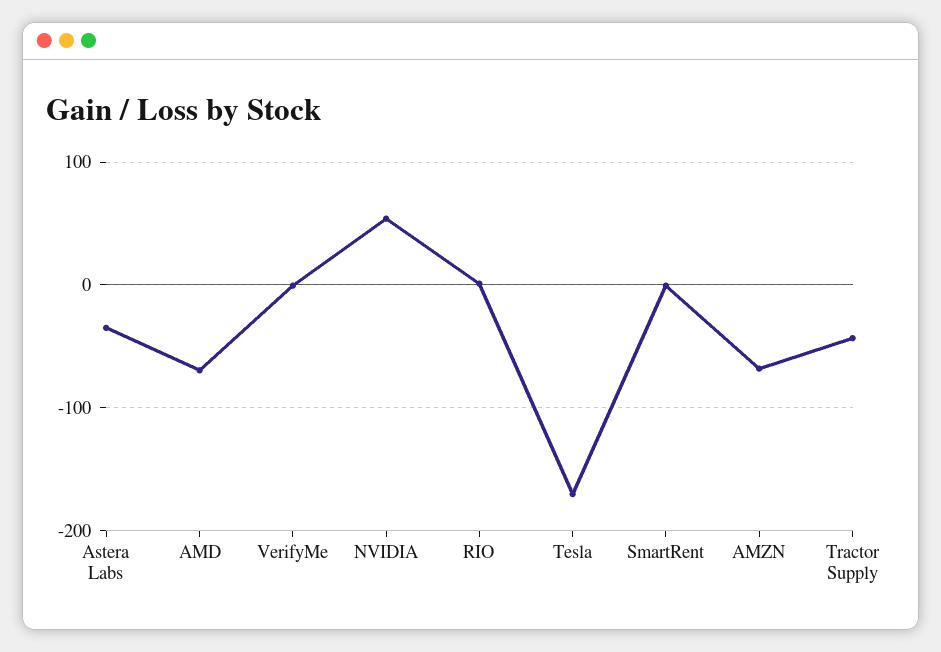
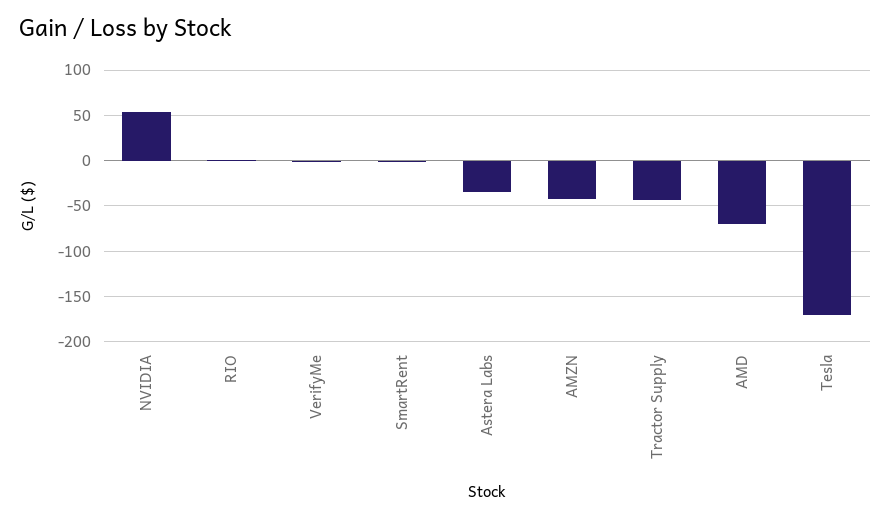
  {
    "Astera Labs": -30,
    "AMD": -70,
    "VerifyMe": 0,
    "NVIDIA": 50,
    "RIO": 0,
    "Tesla": -170,
    "SmartRent": 0,
-   "AMZN": -70,
+   "AMZN": -40,
    "Tractor Supply": -40
  }

